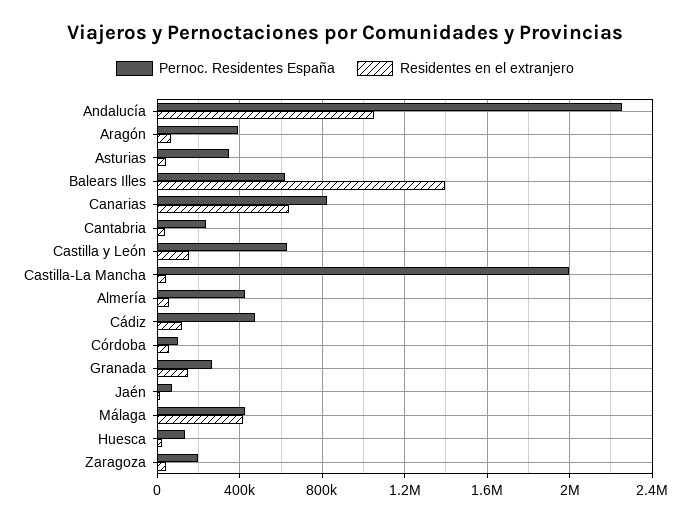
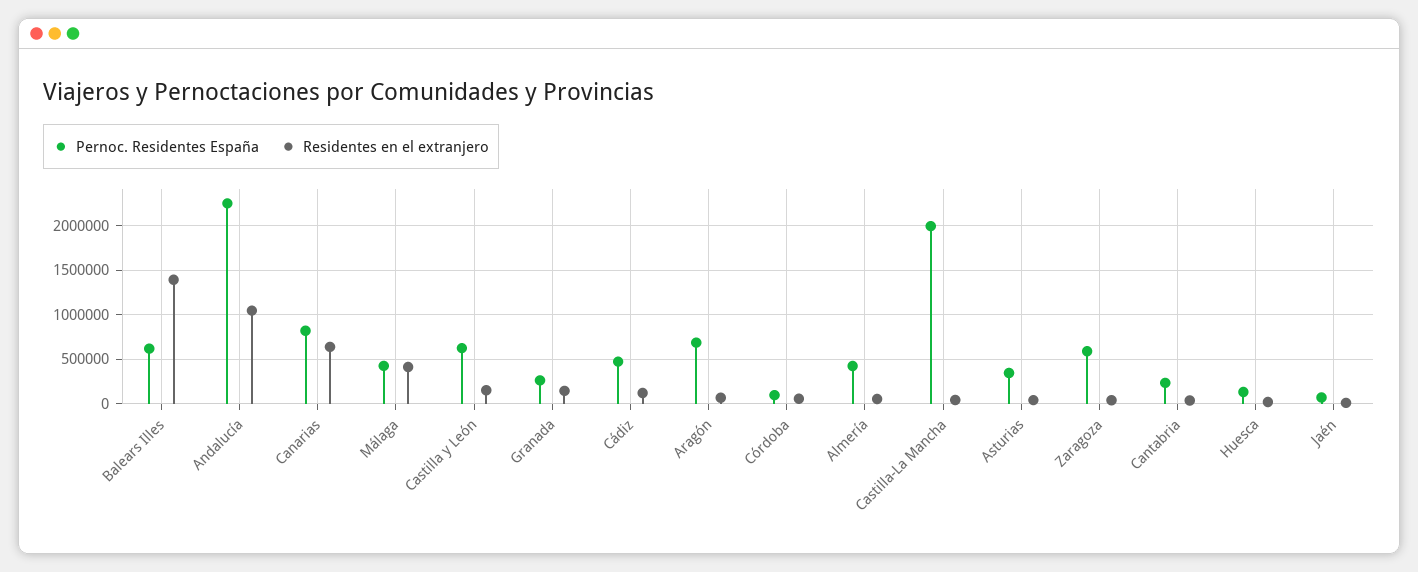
  {
    "Pernoc. Residentes España": {
      "Andalucía": 2250000,
-     "Aragón": 400000,
+     "Aragón": 700000,
      "Asturias": 350000,
      "Balears Illes": 600000,
      "Canarias": 800000,
      "Cantabria": 250000,
      "Castilla y León": 650000,
      "Castilla-La Mancha": 2000000,
      "Almería": 450000,
      "Cádiz": 450000,
      "Córdoba": 100000,
      "Granada": 250000,
      "Jaén": 50000,
      "Málaga": 450000,
      "Huesca": 150000,
-     "Zaragoza": 200000
+     "Zaragoza": 600000
    },
    "Residentes en el extranjero": {
      "Andalucía": 1050000,
      "Aragón": 50000,
      "Asturias": 50000,
      "Balears Illes": 1400000,
      "Canarias": 650000,
      "Cantabria": 50000,
      "Castilla y León": 150000,
      "Castilla-La Mancha": 50000,
      "Almería": 50000,
      "Cádiz": 100000,
      "Córdoba": 50000,
      "Granada": 150000,
      "Jaén": 0,
      "Málaga": 400000,
      "Huesca": 0,
      "Zaragoza": 50000
    }
  }

